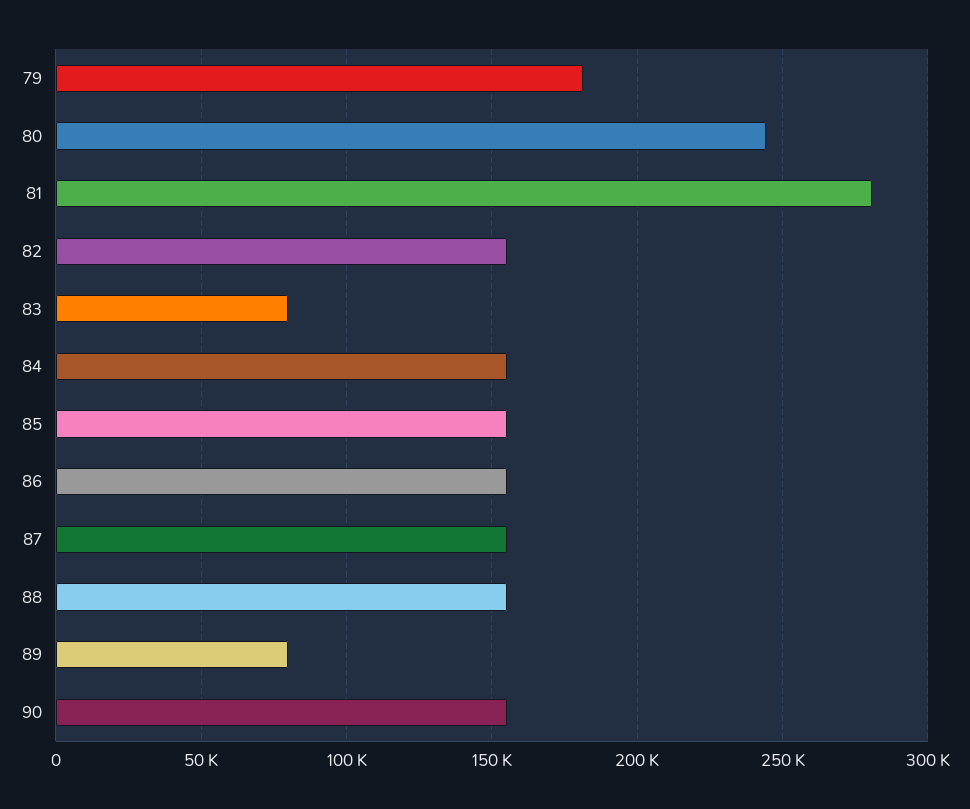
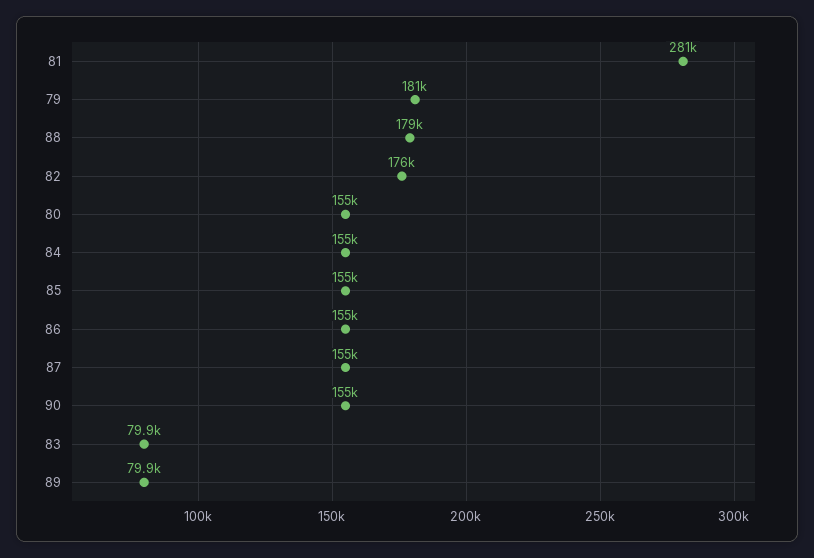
  {
    "79": 181000,
-   "80": 245000,
+   "80": 155000,
    "81": 281000,
-   "82": 155000,
+   "82": 176000,
    "83": 79900,
    "84": 155000,
    "85": 155000,
    "86": 155000,
    "87": 155000,
-   "88": 155000,
+   "88": 179000,
    "89": 79900,
    "90": 155000
  }

